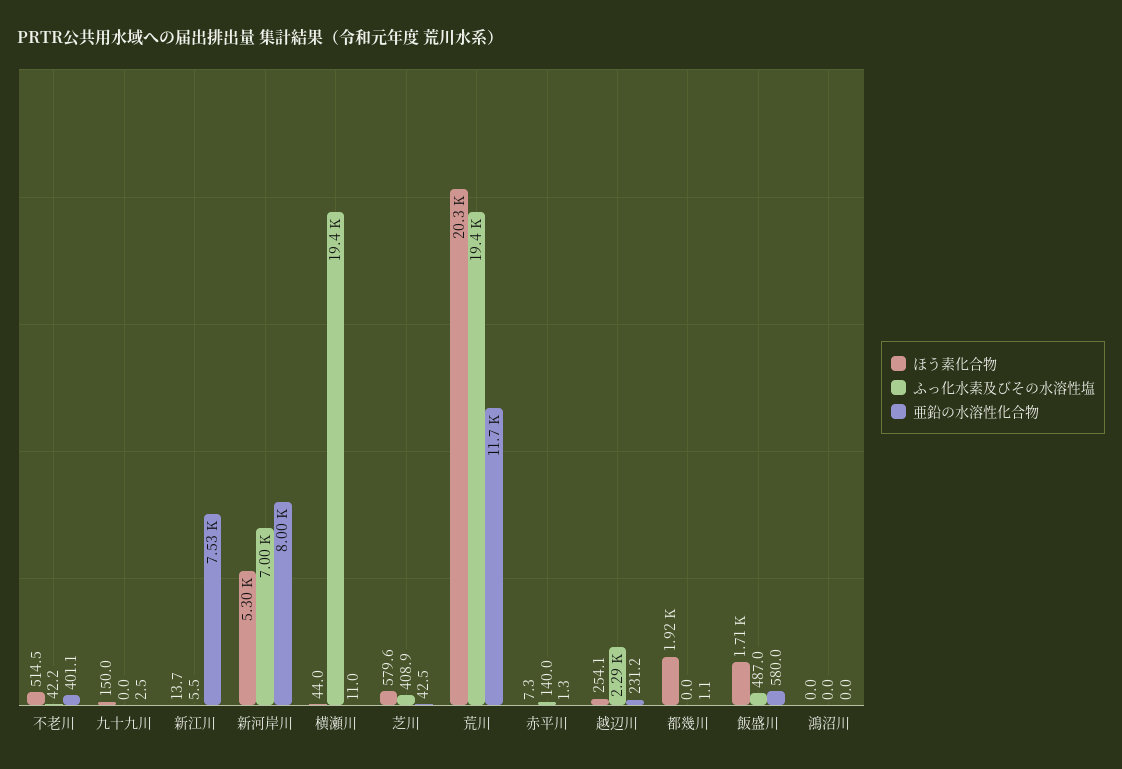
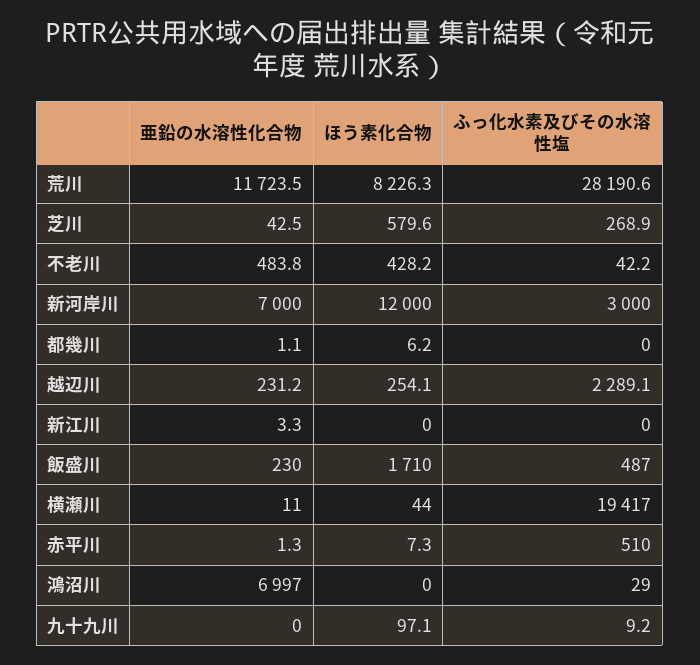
  {
    "ほう素化合物": {
-     "不老川": 514.5,
+     "不老川": 428.2,
-     "九十九川": 150,
+     "九十九川": 97.1,
-     "新江川": 13.7,
+     "新江川": 0,
-     "新河岸川": 5300,
+     "新河岸川": 12000,
      "横瀬川": 44,
      "芝川": 579.6,
-     "荒川": 20300,
+     "荒川": 8226.3,
      "赤平川": 7.3,
      "越辺川": 254.1,
-     "都幾川": 1920,
+     "都幾川": 6.2,
      "飯盛川": 1710,
      "鴻沼川": 0
    },
    "ふっ化水素及びその水溶性塩": {
      "不老川": 42.2,
-     "九十九川": 0,
+     "九十九川": 9.2,
-     "新江川": 5.5,
+     "新江川": 0,
-     "新河岸川": 7000,
+     "新河岸川": 3000,
      "横瀬川": 19417,
-     "芝川": 408.9,
+     "芝川": 268.9,
-     "荒川": 19400,
+     "荒川": 28190.6,
-     "赤平川": 140,
+     "赤平川": 510,
      "越辺川": 2289.1,
      "都幾川": 0,
      "飯盛川": 487,
-     "鴻沼川": 0
+     "鴻沼川": 29
    },
    "亜鉛の水溶性化合物": {
-     "不老川": 401.1,
+     "不老川": 483.8,
-     "九十九川": 2.5,
+     "九十九川": 0,
-     "新江川": 7530,
+     "新江川": 3.3,
-     "新河岸川": 8000,
+     "新河岸川": 7000,
      "横瀬川": 11,
      "芝川": 42.5,
      "荒川": 11723.5,
      "赤平川": 1.3,
      "越辺川": 231.2,
      "都幾川": 1.1,
-     "飯盛川": 580,
+     "飯盛川": 230,
-     "鴻沼川": 0
+     "鴻沼川": 6997
    }
  }

